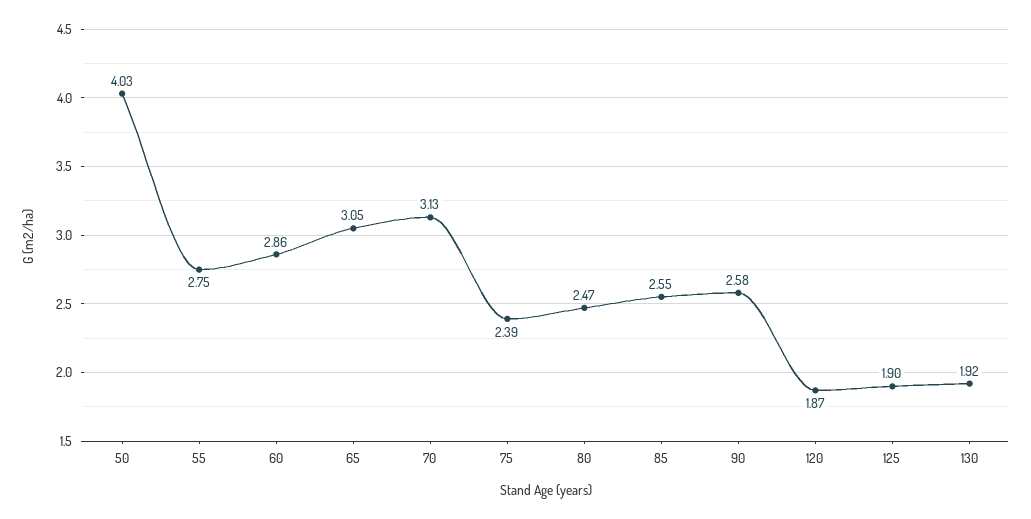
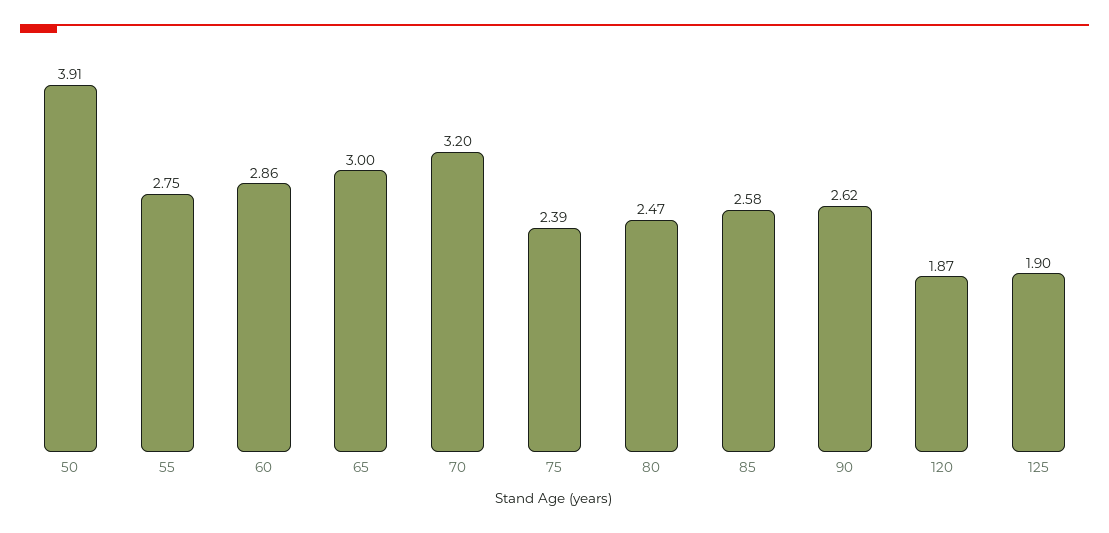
  {
-   "50": 4.03,
+   "50": 3.91,
    "55": 2.75,
    "60": 2.86,
-   "65": 3.05,
+   "65": 3,
-   "70": 3.13,
+   "70": 3.2,
    "75": 2.39,
    "80": 2.47,
-   "85": 2.55,
+   "85": 2.58,
-   "90": 2.58,
+   "90": 2.62,
    "120": 1.87,
-   "125": 1.9,
+   "125": 1.9
-   "130": 1.92
  }

